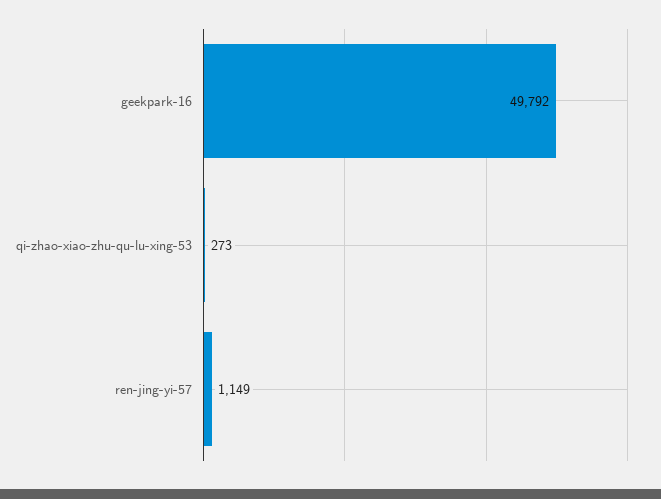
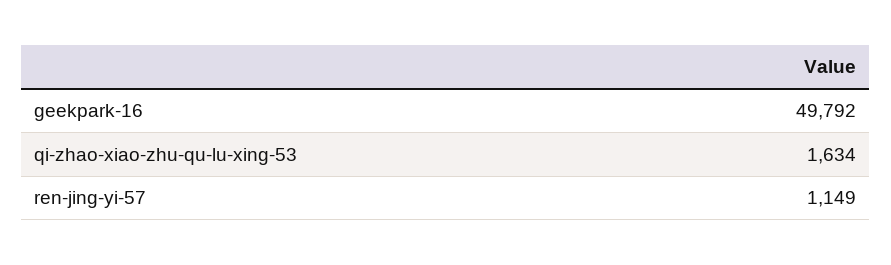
  {
    "geekpark-16": 49792,
-   "qi-zhao-xiao-zhu-qu-lu-xing-53": 273,
+   "qi-zhao-xiao-zhu-qu-lu-xing-53": 1634,
    "ren-jing-yi-57": 1149
  }

